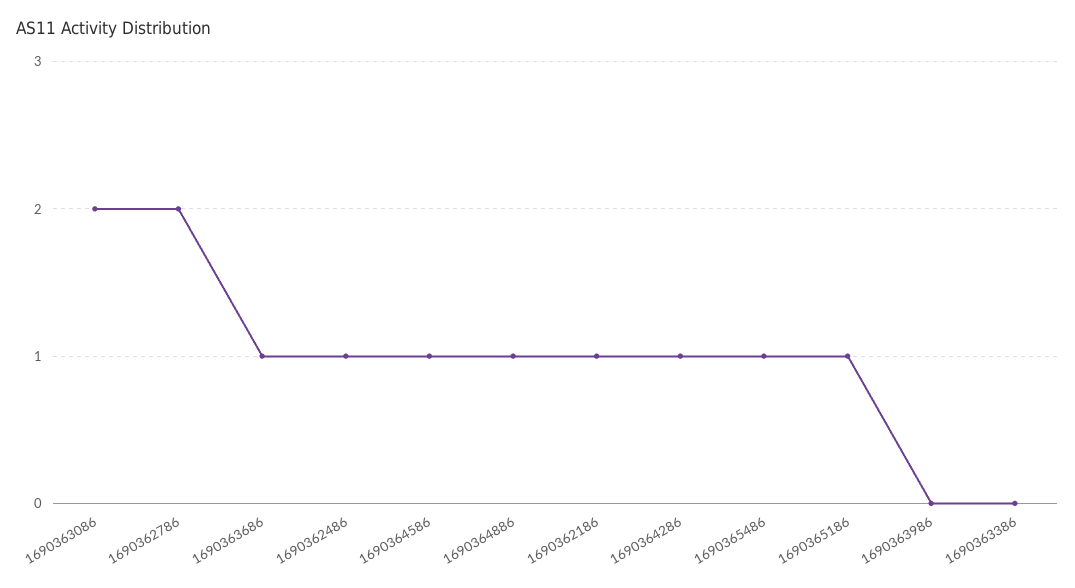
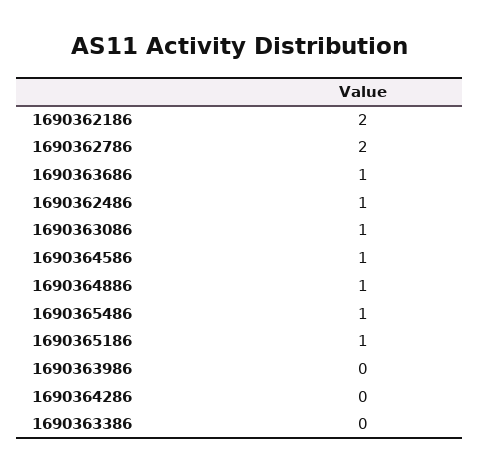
  {
-   "1690363086": 2,
+   "1690363086": 1,
    "1690362786": 2,
    "1690363686": 1,
    "1690362486": 1,
    "1690364586": 1,
    "1690364886": 1,
-   "1690362186": 1,
+   "1690362186": 2,
-   "1690364286": 1,
+   "1690364286": 0,
    "1690365486": 1,
    "1690365186": 1,
    "1690363986": 0,
    "1690363386": 0
  }

